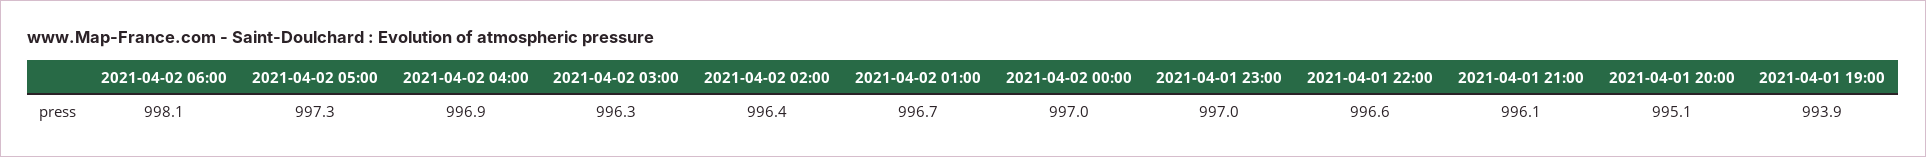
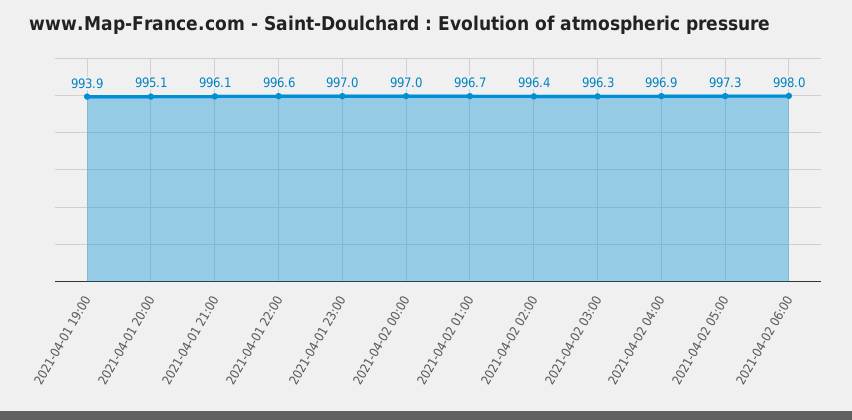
  {
-   "2021-04-02 06:00": 998.1,
+   "2021-04-02 06:00": 998,
    "2021-04-02 05:00": 997.3,
    "2021-04-02 04:00": 996.9,
    "2021-04-02 03:00": 996.3,
    "2021-04-02 02:00": 996.4,
    "2021-04-02 01:00": 996.7,
    "2021-04-02 00:00": 997,
    "2021-04-01 23:00": 997,
    "2021-04-01 22:00": 996.6,
    "2021-04-01 21:00": 996.1,
    "2021-04-01 20:00": 995.1,
    "2021-04-01 19:00": 993.9
  }

